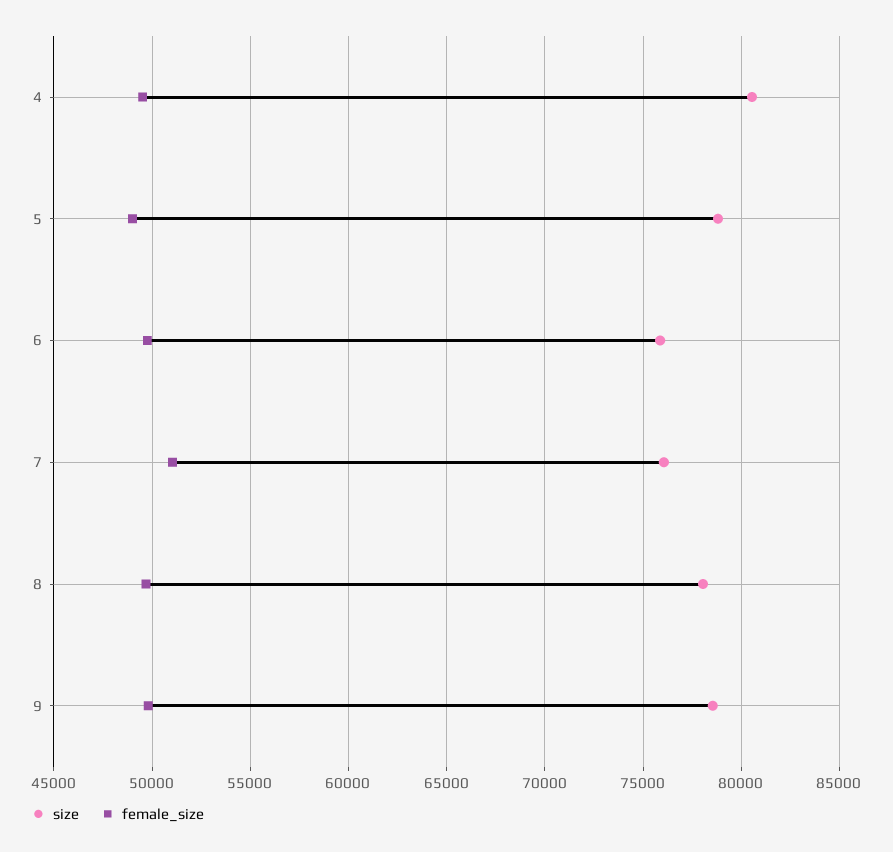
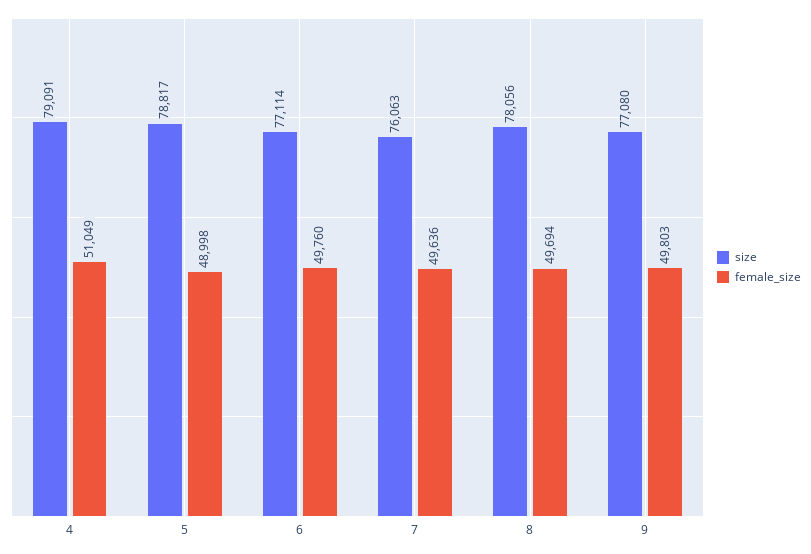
  {
    "size": {
-     "4": 80500,
+     "4": 79091,
      "5": 78817,
-     "6": 76000,
+     "6": 77114,
      "7": 76063,
      "8": 78056,
-     "9": 78500
+     "9": 77080
    },
    "female_size": {
-     "4": 49500,
+     "4": 51049,
      "5": 48998,
      "6": 49760,
-     "7": 51000,
+     "7": 49636,
      "8": 49694,
      "9": 49803
    }
  }

